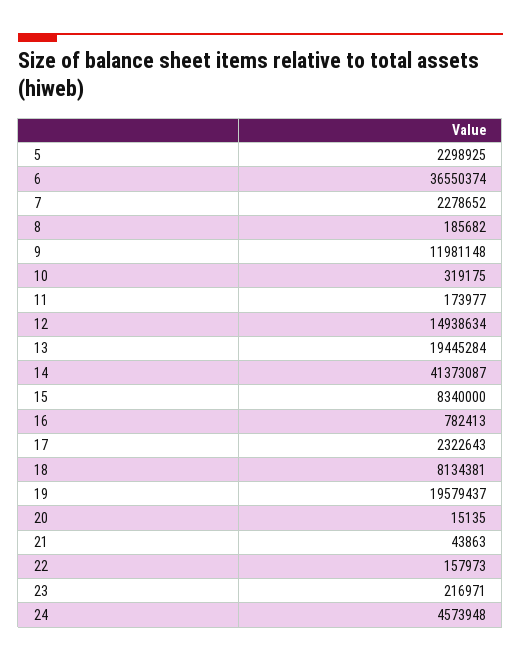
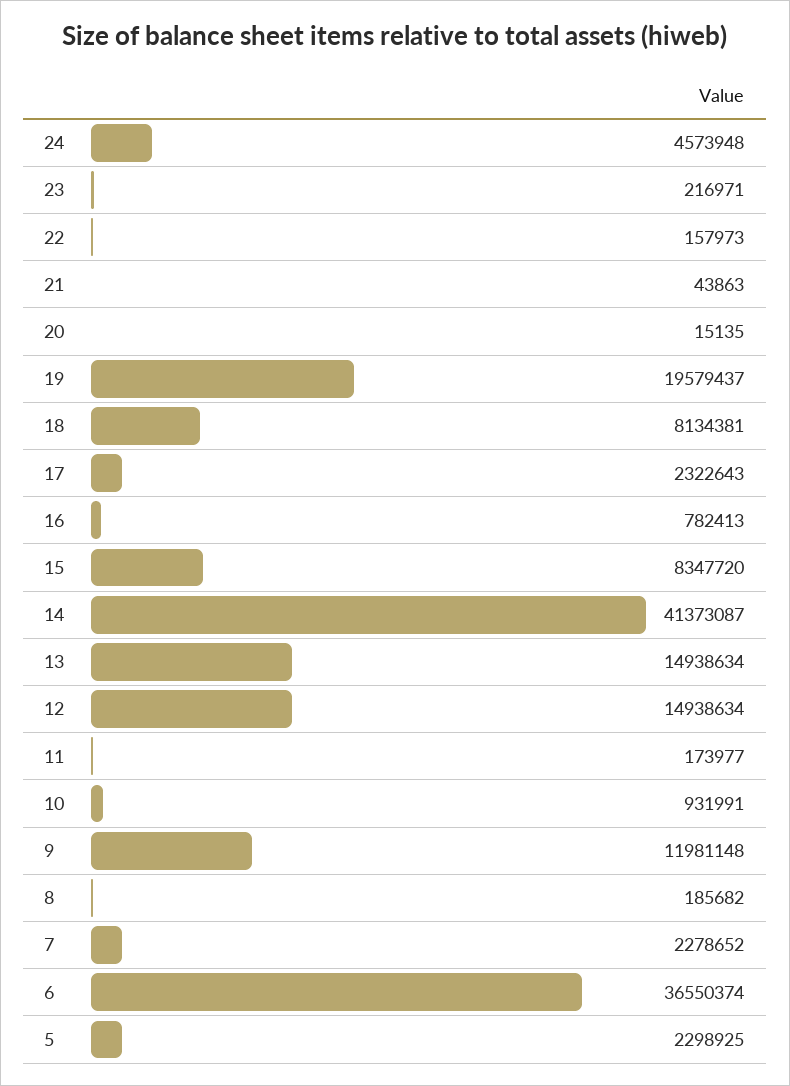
  {
    "5": 2298925,
    "6": 36550374,
    "7": 2278652,
    "8": 185682,
    "9": 11981148,
-   "10": 319175,
+   "10": 931991,
    "11": 173977,
    "12": 14938634,
-   "13": 19445284,
+   "13": 14938634,
    "14": 41373087,
-   "15": 8340000,
+   "15": 8347720,
    "16": 782413,
    "17": 2322643,
    "18": 8134381,
    "19": 19579437,
    "20": 15135,
    "21": 43863,
    "22": 157973,
    "23": 216971,
    "24": 4573948
  }

